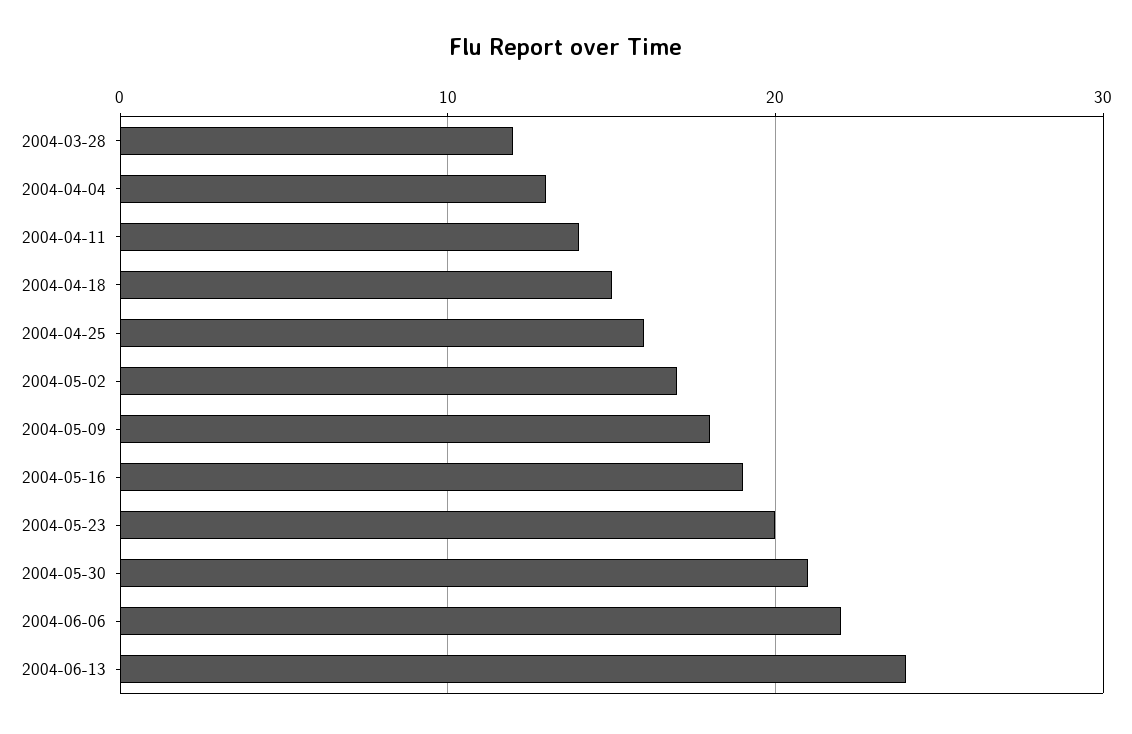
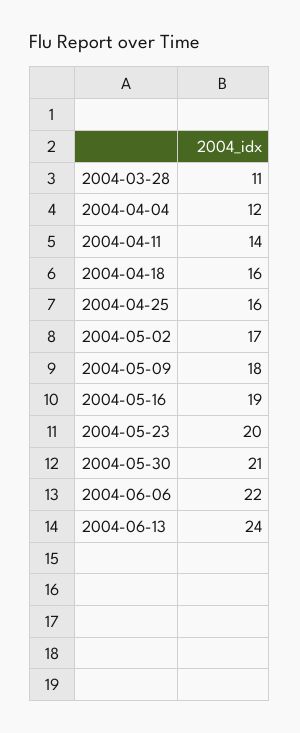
  {
-   "2004-03-28": 12,
+   "2004-03-28": 11,
-   "2004-04-04": 13,
+   "2004-04-04": 12,
    "2004-04-11": 14,
-   "2004-04-18": 15,
+   "2004-04-18": 16,
    "2004-04-25": 16,
    "2004-05-02": 17,
    "2004-05-09": 18,
    "2004-05-16": 19,
    "2004-05-23": 20,
    "2004-05-30": 21,
    "2004-06-06": 22,
    "2004-06-13": 24
  }

